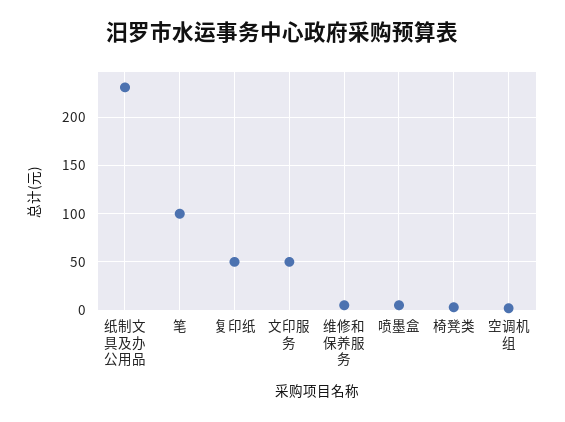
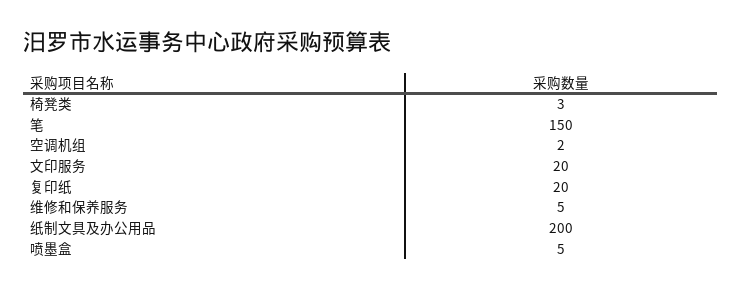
  {
-   "纸制文具及办公用品": 230,
+   "纸制文具及办公用品": 200,
-   "笔": 100,
+   "笔": 150,
-   "复印纸": 50,
+   "复印纸": 20,
-   "文印服务": 50,
+   "文印服务": 20,
    "维修和保养服务": 5,
    "喷墨盒": 5,
    "椅凳类": 3,
    "空调机组": 2
  }

